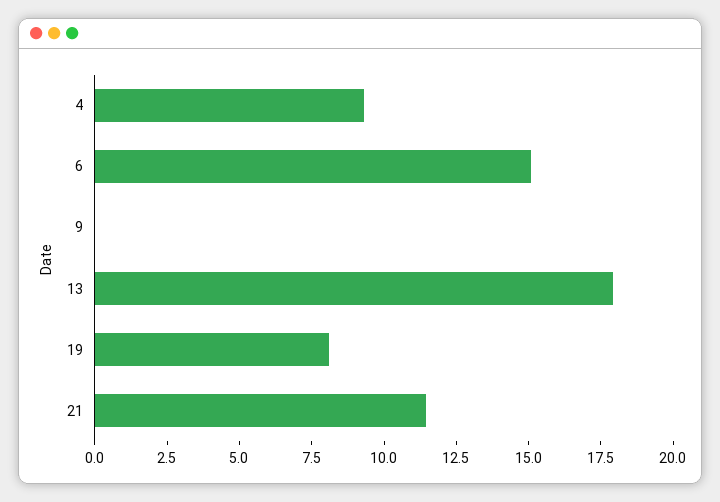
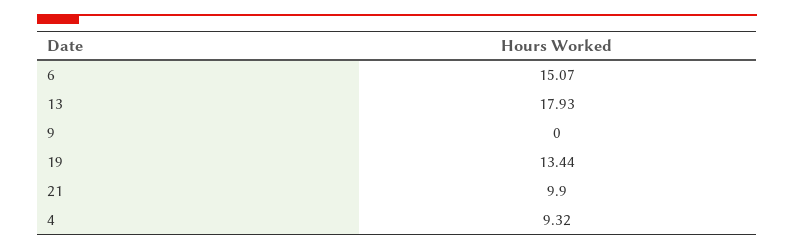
  {
    "4": 9.32,
    "6": 15.07,
    "9": 0,
    "13": 17.93,
-   "19": 8,
+   "19": 13.44,
-   "21": 11.5
+   "21": 9.9
  }

